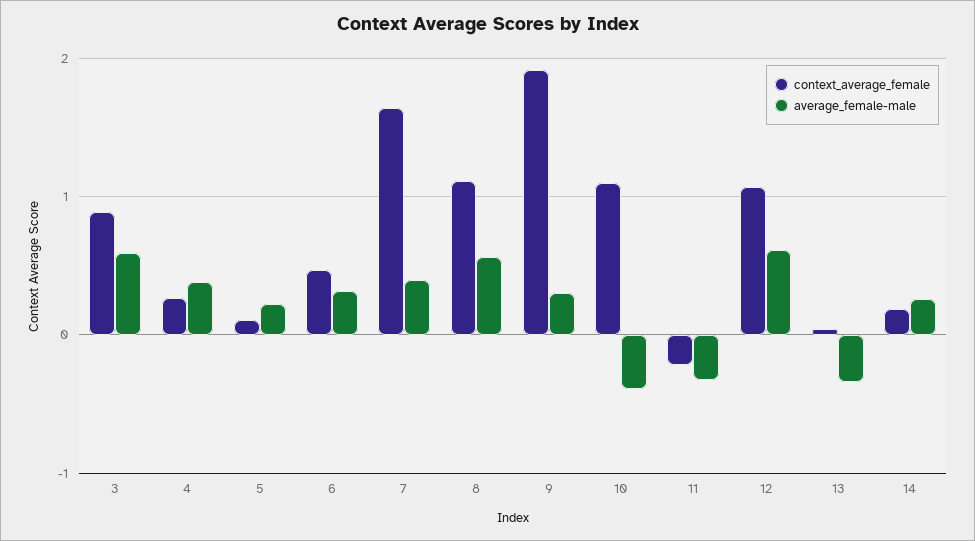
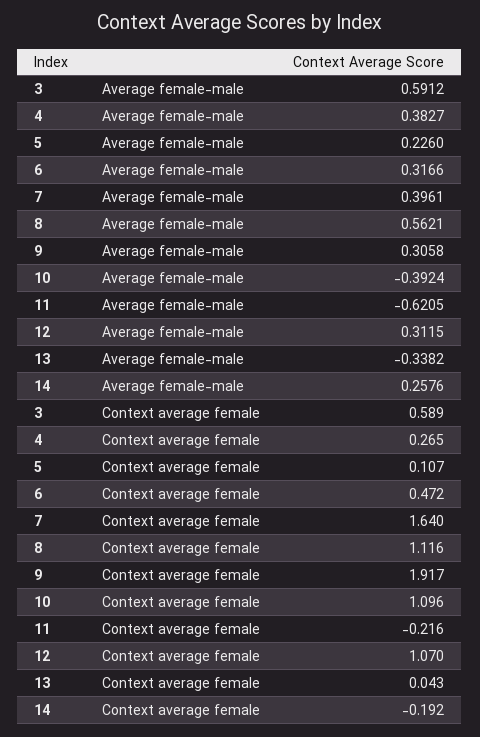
  {
    "context_average_female": {
-     "3": 0.9,
+     "3": 0.589,
      "4": 0.265,
      "5": 0.107,
      "6": 0.472,
      "7": 1.64,
      "8": 1.116,
      "9": 1.917,
      "10": 1.096,
      "11": -0.216,
      "12": 1.07,
      "13": 0.043,
-     "14": 0.2
+     "14": -0.192
    },
    "average_female-male": {
      "3": 0.5912,
      "4": 0.3827,
      "5": 0.226,
      "6": 0.3166,
      "7": 0.3961,
      "8": 0.5621,
      "9": 0.3058,
      "10": -0.3924,
-     "11": -0.3,
+     "11": -0.6205,
-     "12": 0.6,
+     "12": 0.3115,
      "13": -0.3382,
      "14": 0.2576
    }
  }

